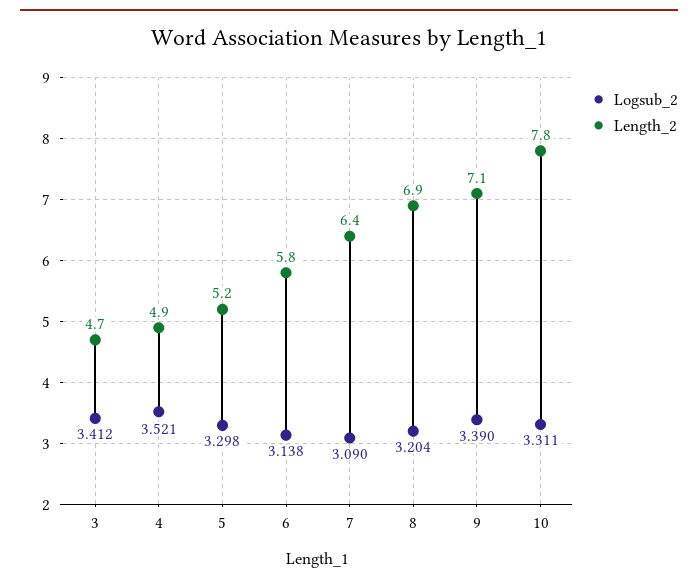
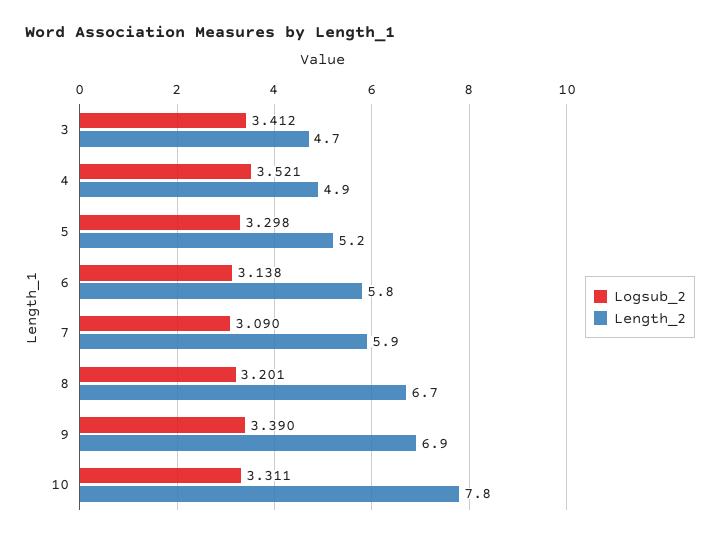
  {
    "Logsub_2": {
      "3": 3.412,
      "4": 3.521,
      "5": 3.298,
      "6": 3.138,
      "7": 3.09,
-     "8": 3.204,
+     "8": 3.201,
      "9": 3.39,
      "10": 3.311
    },
    "Length_2": {
      "3": 4.7,
      "4": 4.9,
      "5": 5.2,
      "6": 5.8,
-     "7": 6.4,
+     "7": 5.9,
-     "8": 6.9,
+     "8": 6.7,
-     "9": 7.1,
+     "9": 6.9,
      "10": 7.8
    }
  }

